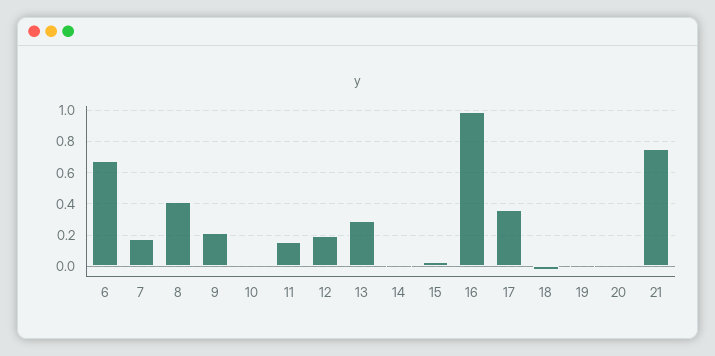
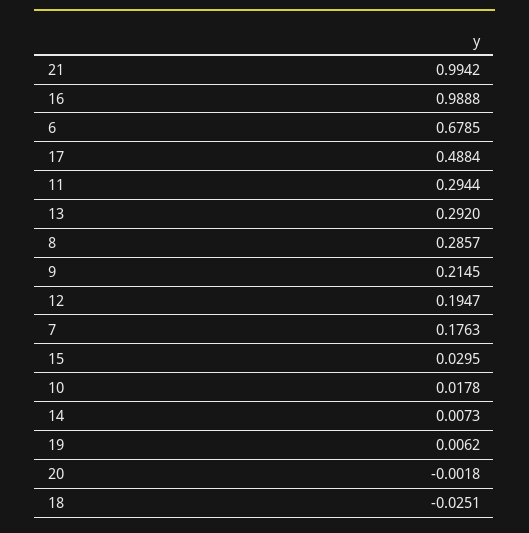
  {
    "6": 0.6785,
    "7": 0.1763,
-   "8": 0.4,
+   "8": 0.2857,
    "9": 0.2145,
    "10": 0.0178,
-   "11": 0.15,
+   "11": 0.2944,
    "12": 0.1947,
    "13": 0.292,
    "14": 0.0073,
    "15": 0.0295,
    "16": 0.9888,
-   "17": 0.35,
+   "17": 0.4884,
    "18": -0.0251,
    "19": 0.0062,
    "20": -0.0018,
-   "21": 0.75
+   "21": 0.9942
  }

